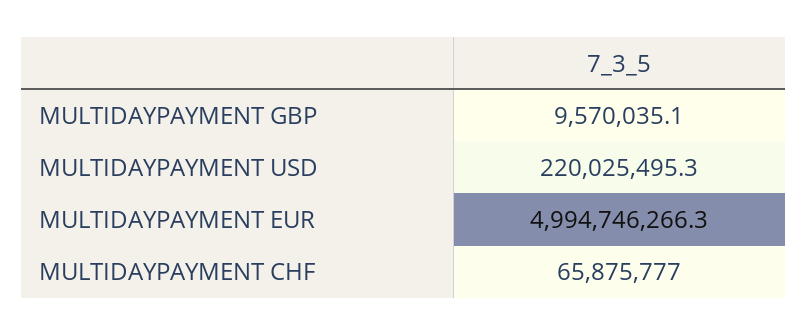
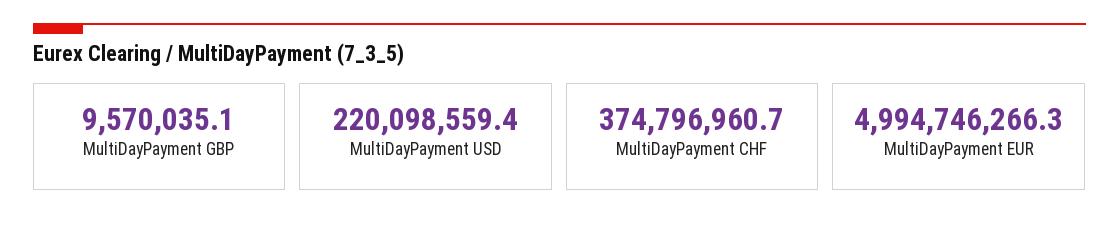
  {
    "MULTIDAYPAYMENT GBP": 9570035.1,
-   "MULTIDAYPAYMENT USD": 220025495.3,
+   "MULTIDAYPAYMENT USD": 220098559.4,
    "MULTIDAYPAYMENT EUR": 4994746266.3,
-   "MULTIDAYPAYMENT CHF": 65875777
+   "MULTIDAYPAYMENT CHF": 374796960.7
  }

